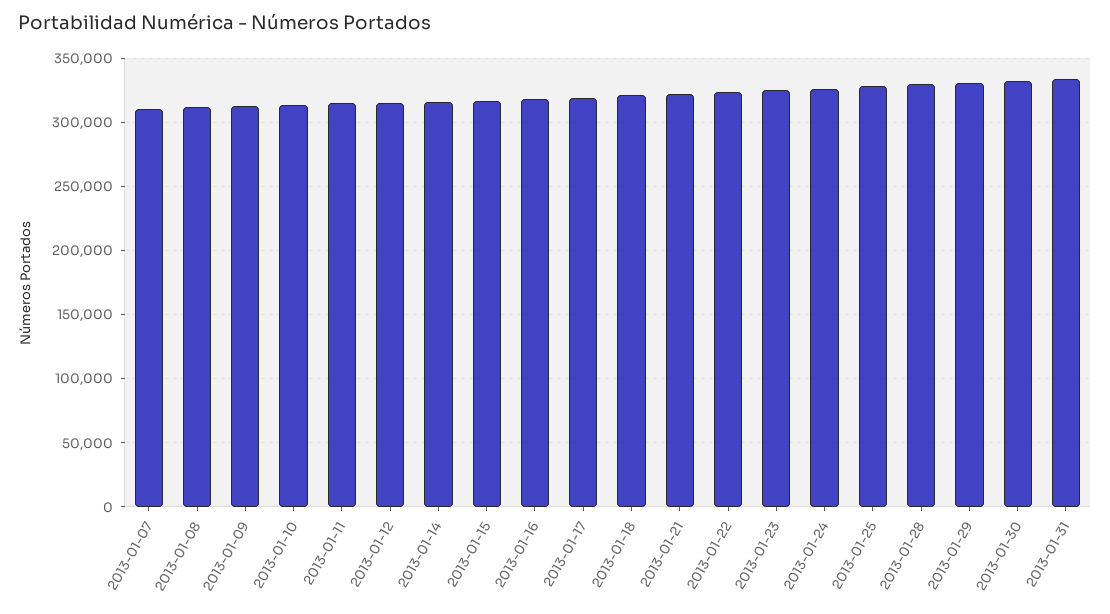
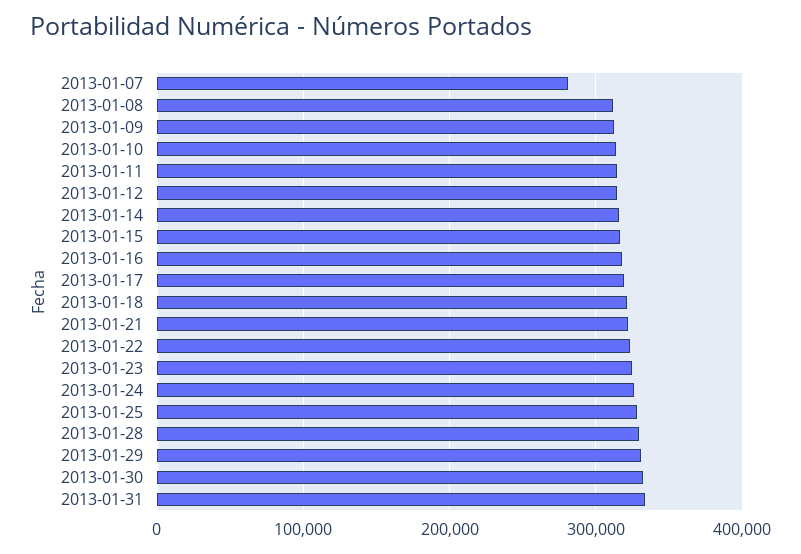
  {
-   "2013-01-07": 310000,
+   "2013-01-07": 280000,
    "2013-01-08": 310000,
    "2013-01-09": 315000,
    "2013-01-10": 315000,
    "2013-01-11": 315000,
    "2013-01-12": 315000,
    "2013-01-14": 315000,
    "2013-01-15": 315000,
    "2013-01-16": 320000,
    "2013-01-17": 320000,
    "2013-01-18": 320000,
    "2013-01-21": 320000,
    "2013-01-22": 325000,
    "2013-01-23": 325000,
    "2013-01-24": 325000,
    "2013-01-25": 330000,
    "2013-01-28": 330000,
    "2013-01-29": 330000,
    "2013-01-30": 330000,
    "2013-01-31": 335000
  }

